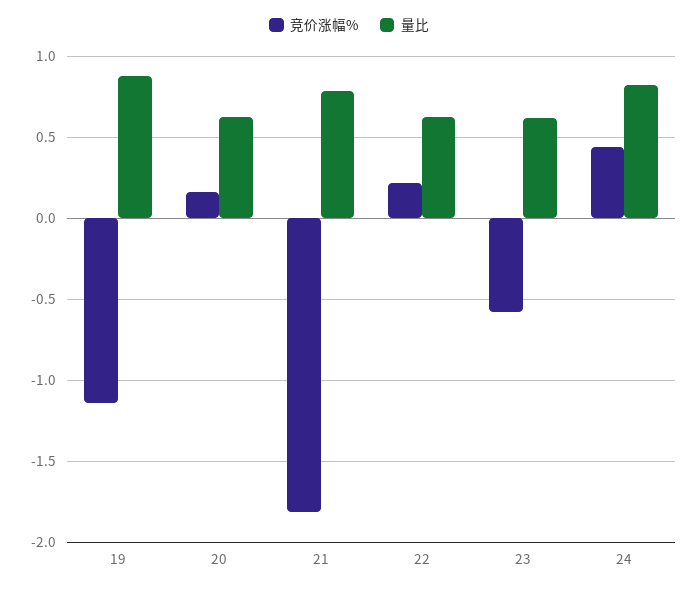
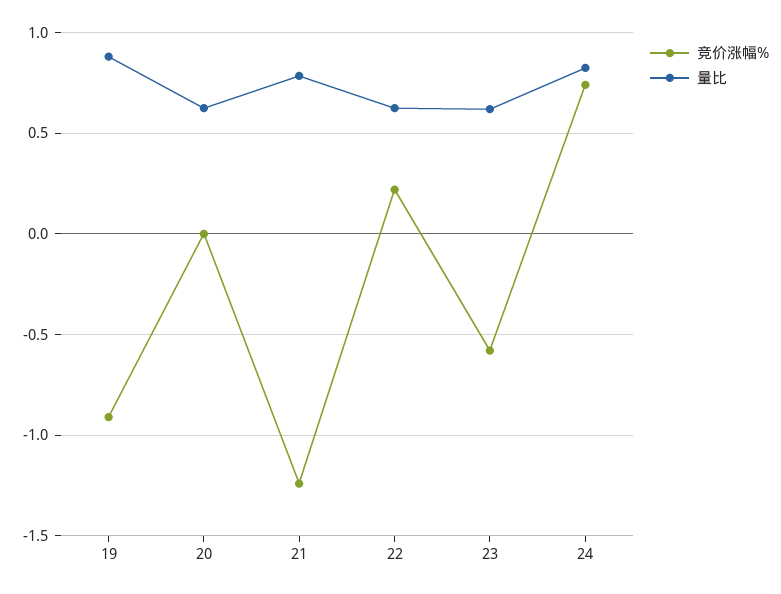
  {
    "竞价涨幅%": {
-     "19": -1.15,
+     "19": -0.9,
-     "20": 0.15,
+     "20": 0,
-     "21": -1.8,
+     "21": -1.25,
      "22": 0.2,
      "23": -0.6,
-     "24": 0.45
+     "24": 0.75
    },
    "量比": {
      "19": 0.9,
      "20": 0.6,
      "21": 0.8,
      "22": 0.6,
      "23": 0.6,
      "24": 0.8
    }
  }

